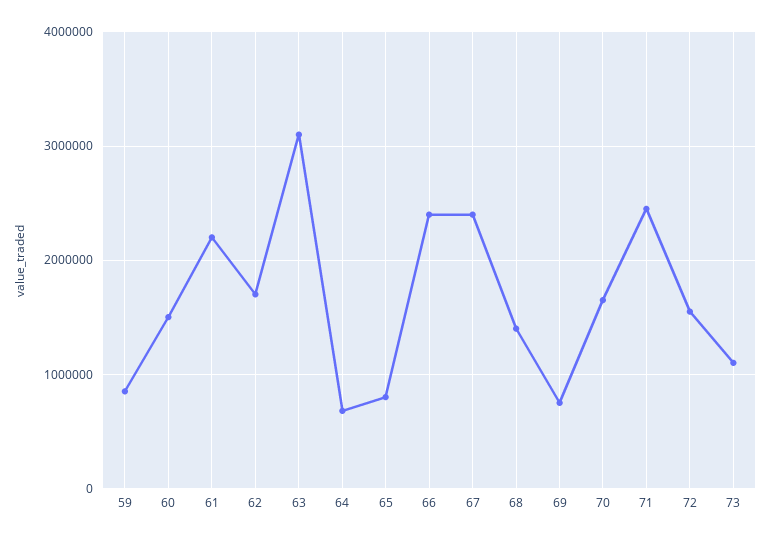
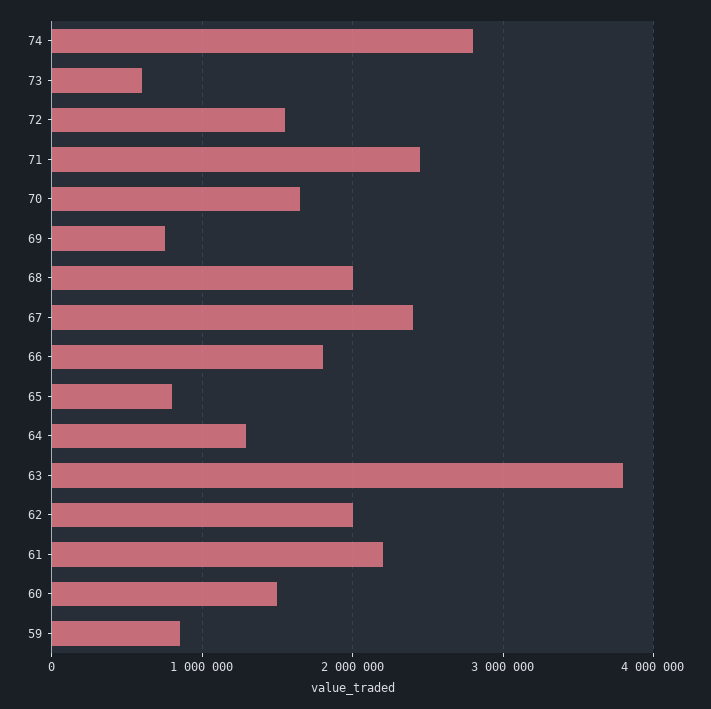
  {
    "59": 900000,
    "60": 1500000,
    "61": 2200000,
-   "62": 1700000,
+   "62": 2000000,
-   "63": 3100000,
+   "63": 3800000,
-   "64": 700000,
+   "64": 1300000,
    "65": 800000,
-   "66": 2400000,
+   "66": 1800000,
    "67": 2400000,
-   "68": 1400000,
+   "68": 2000000,
    "69": 800000,
    "70": 1700000,
    "71": 2500000,
    "72": 1600000,
-   "73": 1100000
+   "73": 600000,
+   "74": 2800000
  }

